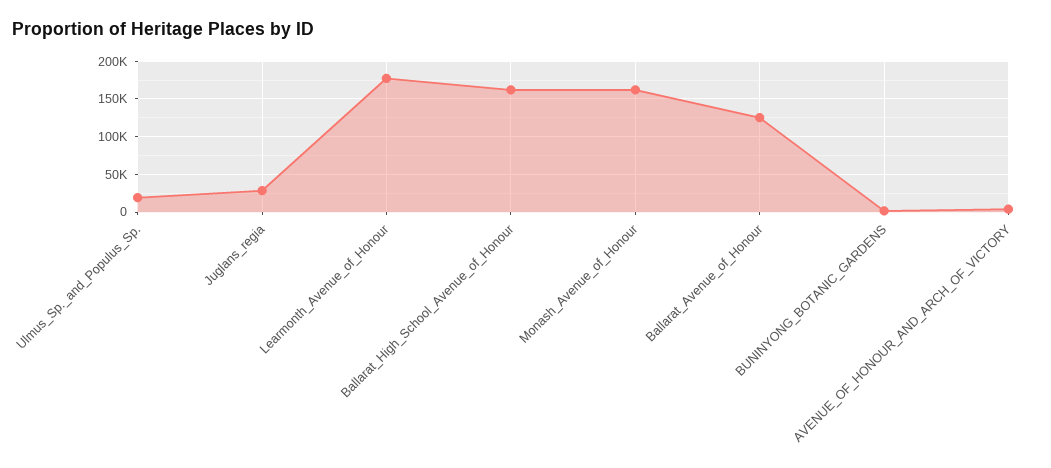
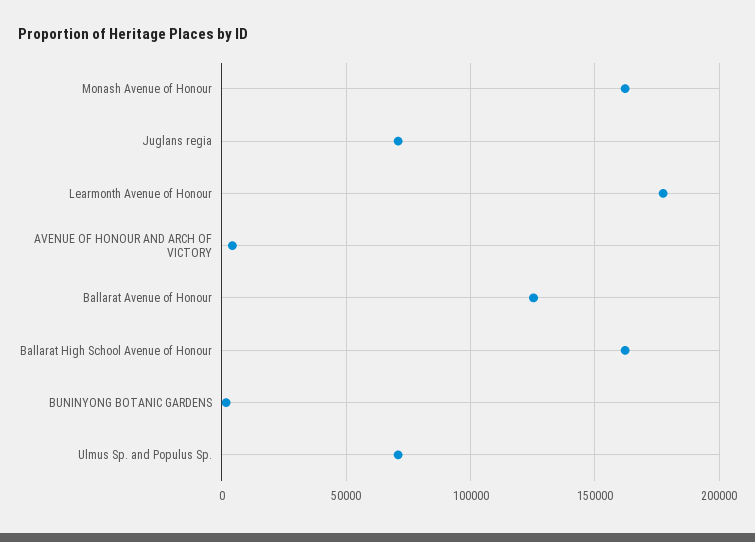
  {
-   "Ulmus_Sp._and_Populus_Sp.": 20000,
+   "Ulmus_Sp._and_Populus_Sp.": 70000,
-   "Juglans_regia": 30000,
+   "Juglans_regia": 70000,
    "Learmonth_Avenue_of_Honour": 175000,
    "Ballarat_High_School_Avenue_of_Honour": 160000,
    "Monash_Avenue_of_Honour": 160000,
    "Ballarat_Avenue_of_Honour": 125000,
    "BUNINYONG_BOTANIC_GARDENS": 0,
    "AVENUE_OF_HONOUR_AND_ARCH_OF_VICTORY": 5000
  }

